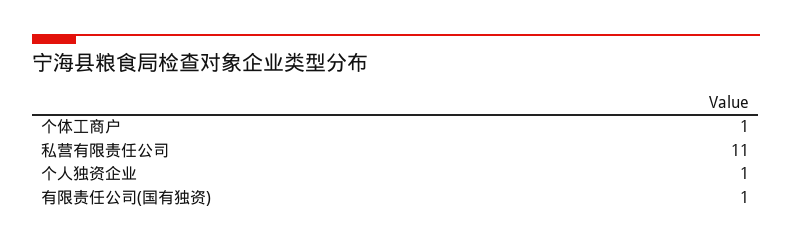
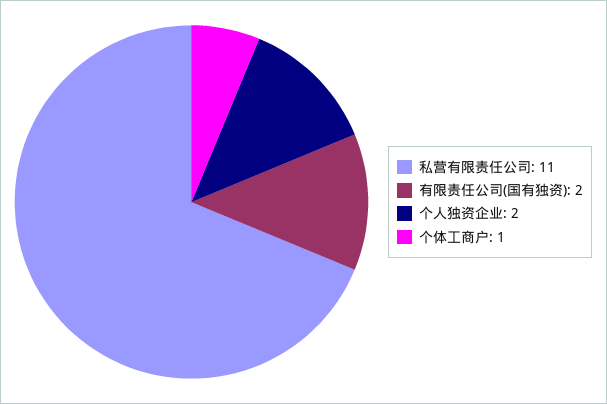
  {
    "个体工商户": 1,
    "私营有限责任公司": 11,
-   "个人独资企业": 1,
+   "个人独资企业": 2,
-   "有限责任公司(国有独资)": 1
+   "有限责任公司(国有独资)": 2
  }

